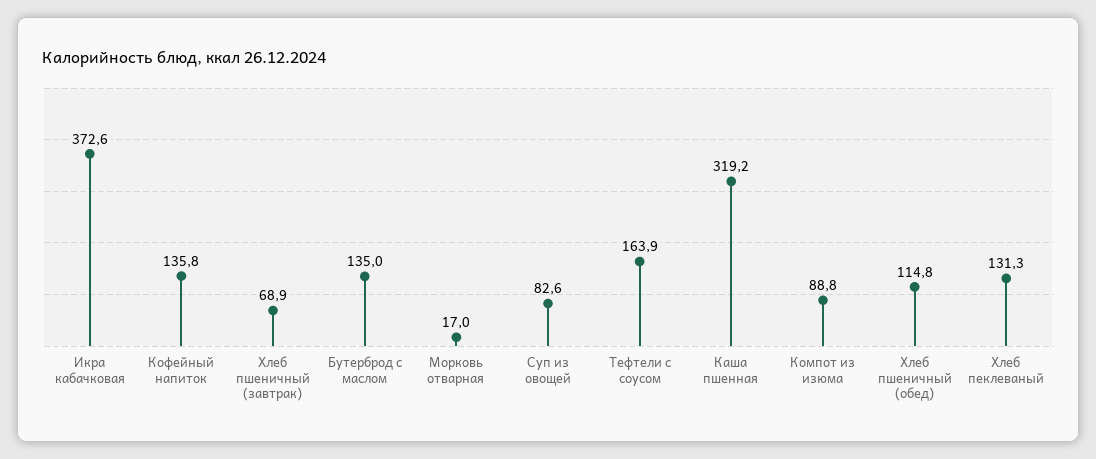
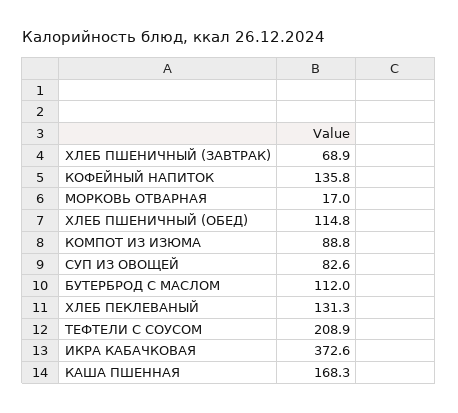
  {
    "Икра кабачковая": 372.6,
    "Кофейный напиток": 135.8,
    "Хлеб пшеничный (завтрак)": 68.9,
-   "Бутерброд с маслом": 135,
+   "Бутерброд с маслом": 112,
    "Морковь отварная": 17,
    "Суп из овощей": 82.6,
-   "Тефтели с соусом": 163.9,
+   "Тефтели с соусом": 208.9,
-   "Каша пшенная": 319.2,
+   "Каша пшенная": 168.3,
    "Компот из изюма": 88.8,
    "Хлеб пшеничный (обед)": 114.8,
    "Хлеб пеклеваный": 131.3
  }

